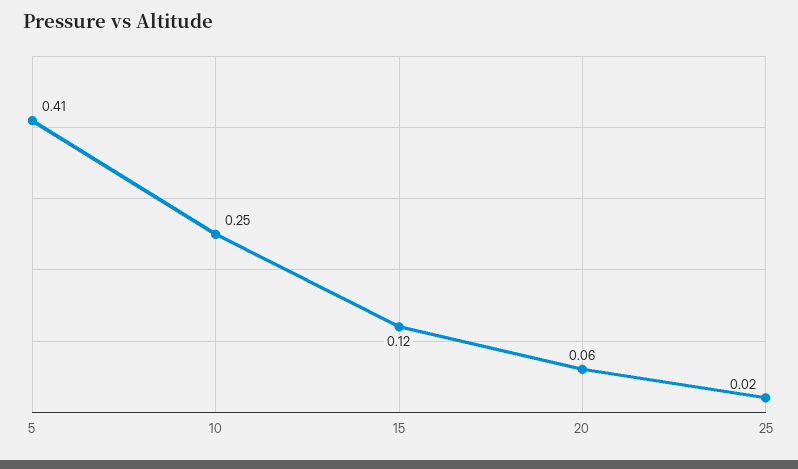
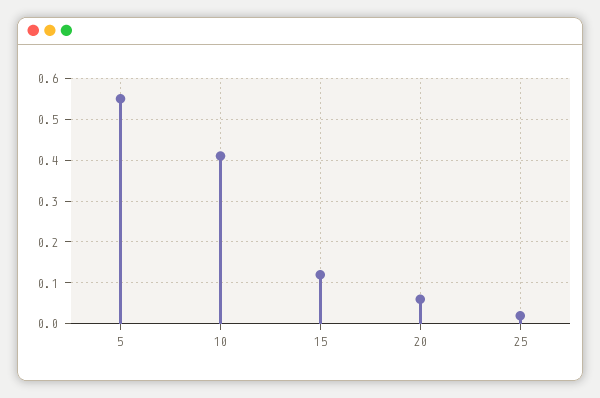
  {
-   "5": 0.41,
+   "5": 0.55,
-   "10": 0.25,
+   "10": 0.4,
    "15": 0.12,
    "20": 0.06,
    "25": 0.02
  }

